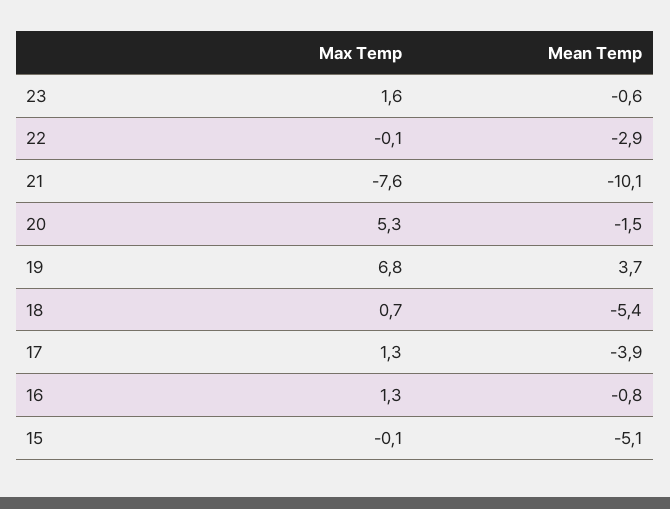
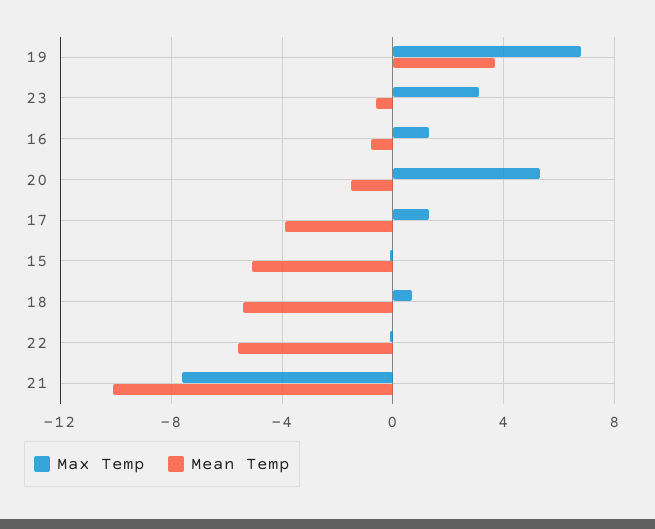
  {
    "Max Temp": {
-     "23": 1.6,
+     "23": 3,
      "22": -0.1,
      "21": -7.6,
      "20": 5.3,
      "19": 6.8,
      "18": 0.7,
      "17": 1.3,
      "16": 1.3,
      "15": -0.1
    },
    "Mean Temp": {
      "23": -0.6,
-     "22": -2.9,
+     "22": -5.5,
      "21": -10.1,
      "20": -1.5,
      "19": 3.7,
      "18": -5.4,
      "17": -3.9,
      "16": -0.8,
      "15": -5.1
    }
  }

